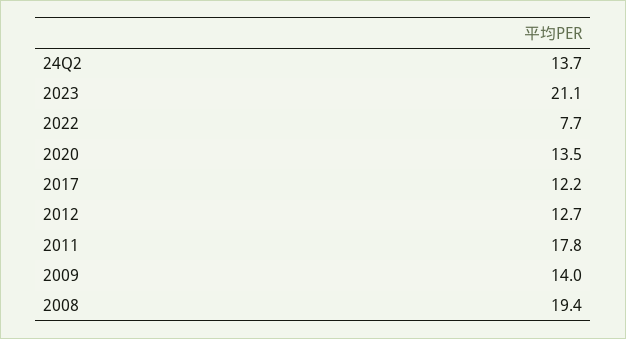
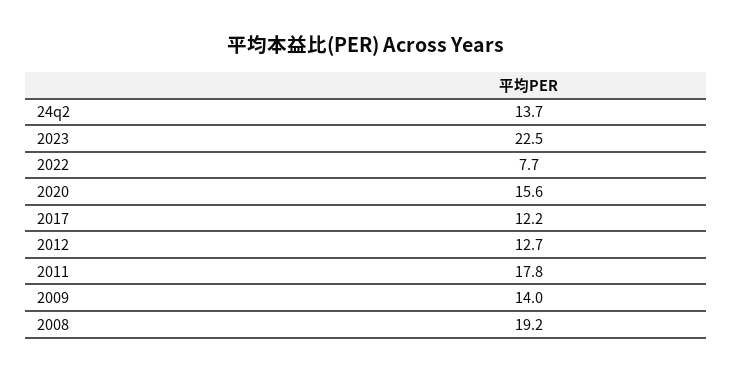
  {
    "24Q2": 13.7,
-   "2023": 21.1,
+   "2023": 22.5,
    "2022": 7.7,
-   "2020": 13.5,
+   "2020": 15.6,
    "2017": 12.2,
    "2012": 12.7,
    "2011": 17.8,
    "2009": 14,
-   "2008": 19.4
+   "2008": 19.2
  }

